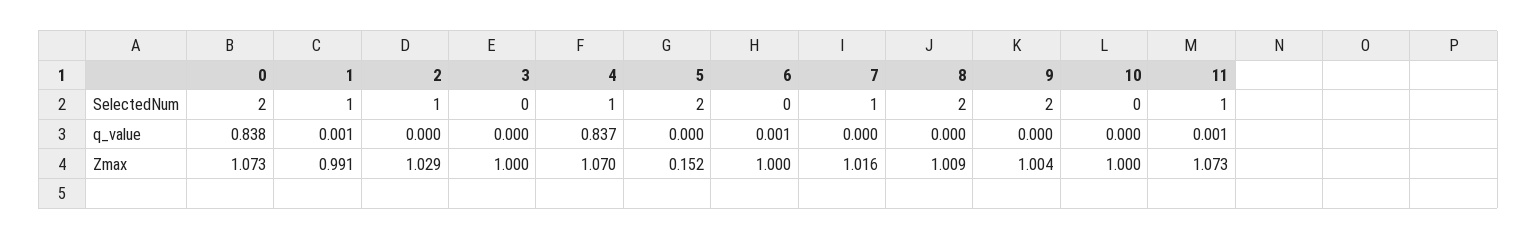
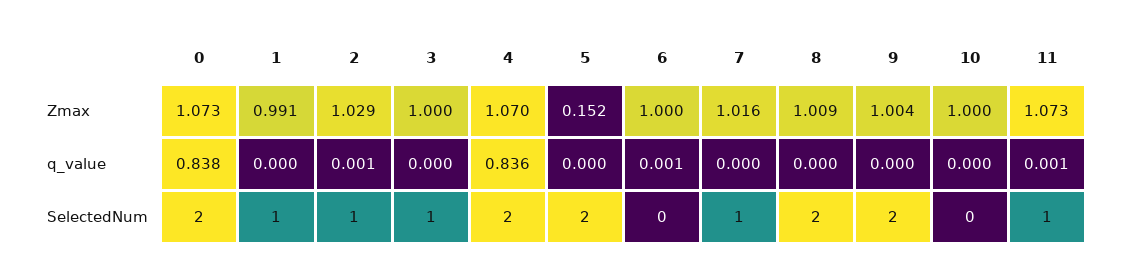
  {
    "0": {
      "SelectedNum": 2,
      "q_value": 0.838,
      "Zmax": 1.073
    },
    "1": {
      "SelectedNum": 1,
-     "q_value": 0.001,
+     "q_value": 0,
      "Zmax": 0.991
    },
    "2": {
      "SelectedNum": 1,
-     "q_value": 0,
+     "q_value": 0.001,
      "Zmax": 1.029
    },
    "3": {
-     "SelectedNum": 0,
+     "SelectedNum": 1,
      "q_value": 0,
      "Zmax": 1
    },
    "4": {
-     "SelectedNum": 1,
+     "SelectedNum": 2,
-     "q_value": 0.837,
+     "q_value": 0.836,
      "Zmax": 1.07
    },
    "5": {
      "SelectedNum": 2,
      "q_value": 0,
      "Zmax": 0.152
    },
    "6": {
      "SelectedNum": 0,
      "q_value": 0.001,
      "Zmax": 1
    },
    "7": {
      "SelectedNum": 1,
      "q_value": 0,
      "Zmax": 1.016
    },
    "8": {
      "SelectedNum": 2,
      "q_value": 0,
      "Zmax": 1.009
    },
    "9": {
      "SelectedNum": 2,
      "q_value": 0,
      "Zmax": 1.004
    },
    "10": {
      "SelectedNum": 0,
      "q_value": 0,
      "Zmax": 1
    },
    "11": {
      "SelectedNum": 1,
      "q_value": 0.001,
      "Zmax": 1.073
    }
  }

